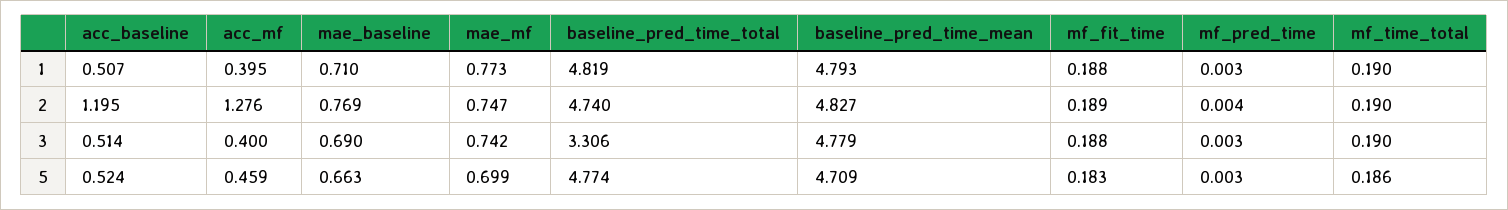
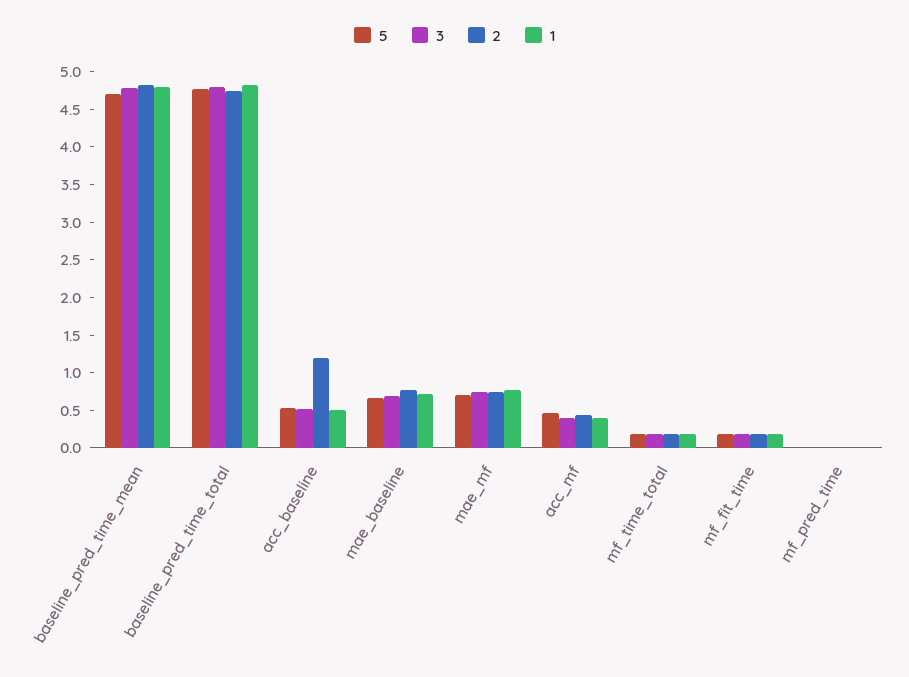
  {
    "1": {
      "acc_baseline": 0.507,
      "acc_mf": 0.395,
      "mae_baseline": 0.71,
      "mae_mf": 0.773,
      "baseline_pred_time_total": 4.819,
      "baseline_pred_time_mean": 4.793,
      "mf_fit_time": 0.188,
      "mf_pred_time": 0.003,
      "mf_time_total": 0.19
    },
    "2": {
      "acc_baseline": 1.195,
-     "acc_mf": 1.276,
+     "acc_mf": 0.5,
      "mae_baseline": 0.769,
      "mae_mf": 0.747,
      "baseline_pred_time_total": 4.74,
      "baseline_pred_time_mean": 4.827,
      "mf_fit_time": 0.189,
      "mf_pred_time": 0.004,
      "mf_time_total": 0.19
    },
    "3": {
      "acc_baseline": 0.514,
      "acc_mf": 0.4,
      "mae_baseline": 0.69,
      "mae_mf": 0.742,
-     "baseline_pred_time_total": 3.306,
+     "baseline_pred_time_total": 4.75,
      "baseline_pred_time_mean": 4.779,
      "mf_fit_time": 0.188,
      "mf_pred_time": 0.003,
      "mf_time_total": 0.19
    },
    "5": {
      "acc_baseline": 0.524,
      "acc_mf": 0.459,
      "mae_baseline": 0.663,
      "mae_mf": 0.699,
      "baseline_pred_time_total": 4.774,
      "baseline_pred_time_mean": 4.709,
      "mf_fit_time": 0.183,
      "mf_pred_time": 0.003,
      "mf_time_total": 0.186
    }
  }

